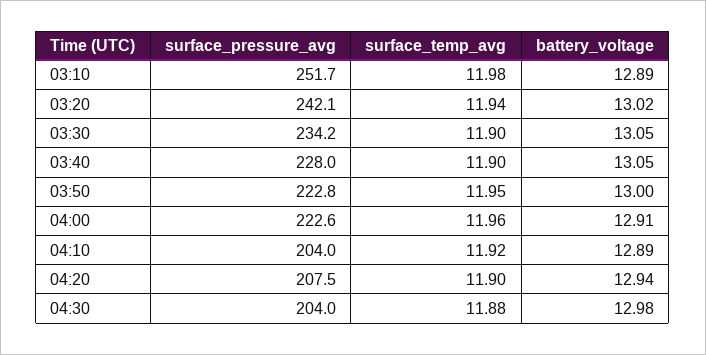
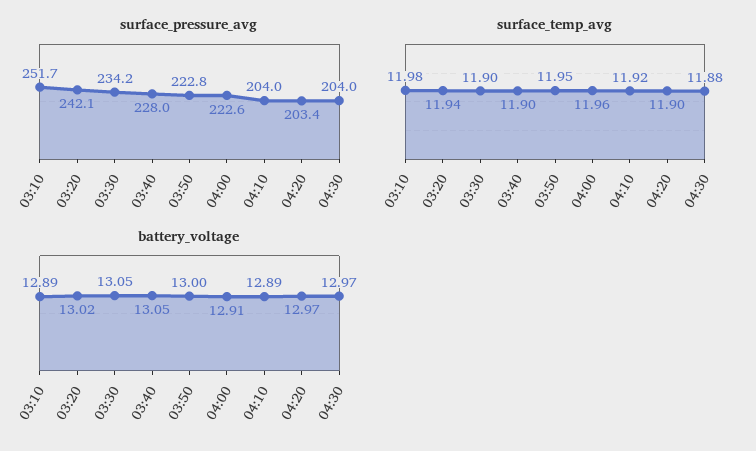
  {
    "surface_pressure_avg": {
      "03:10": 251.7,
      "03:20": 242.1,
      "03:30": 234.2,
      "03:40": 228,
      "03:50": 222.8,
      "04:00": 222.6,
      "04:10": 204,
-     "04:20": 207.5,
+     "04:20": 203.4,
      "04:30": 204
    },
    "surface_temp_avg": {
      "03:10": 11.98,
      "03:20": 11.94,
      "03:30": 11.9,
      "03:40": 11.9,
      "03:50": 11.95,
      "04:00": 11.96,
      "04:10": 11.92,
      "04:20": 11.9,
      "04:30": 11.88
    },
    "battery_voltage": {
      "03:10": 12.89,
      "03:20": 13.02,
      "03:30": 13.05,
      "03:40": 13.05,
      "03:50": 13,
      "04:00": 12.91,
      "04:10": 12.89,
-     "04:20": 12.94,
+     "04:20": 12.97,
-     "04:30": 12.98
+     "04:30": 12.97
    }
  }

